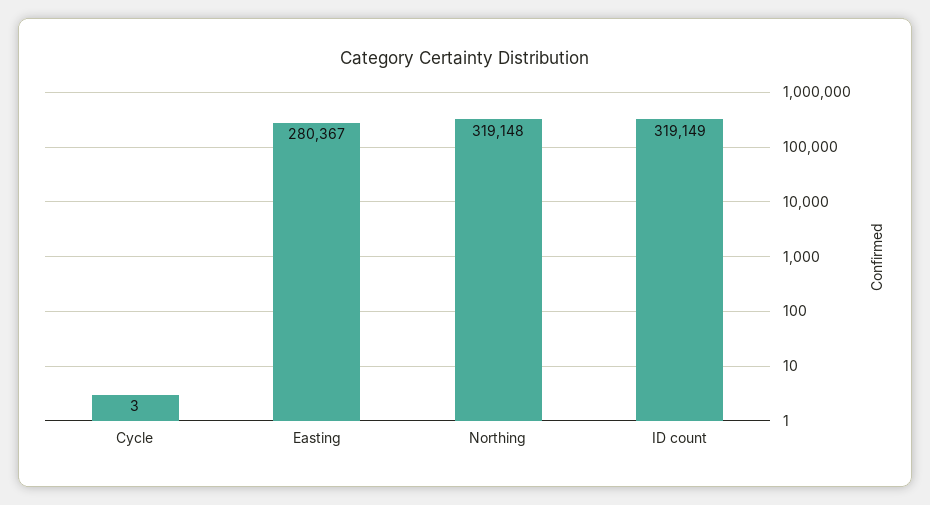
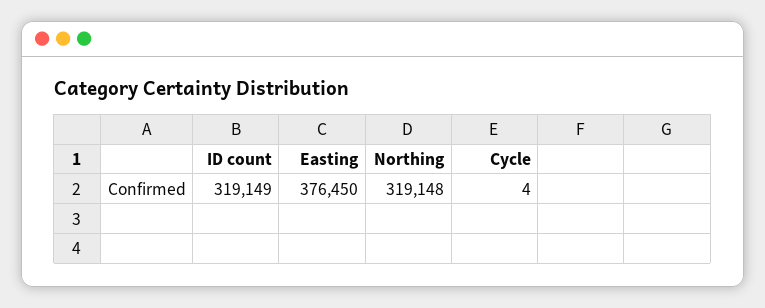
  {
-   "Cycle": 3,
+   "Cycle": 4,
-   "Easting": 280367,
+   "Easting": 376450,
    "Northing": 319148,
    "ID count": 319149
  }

